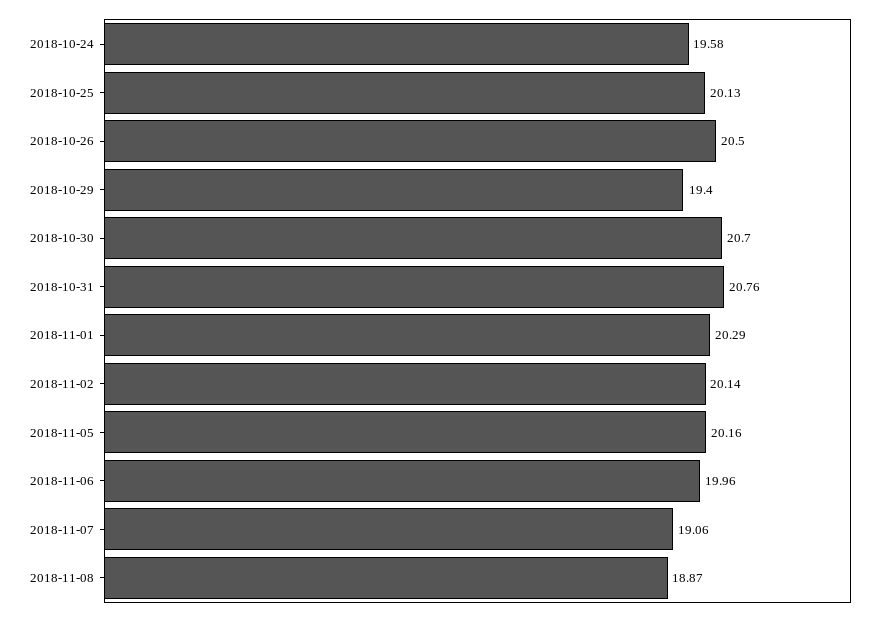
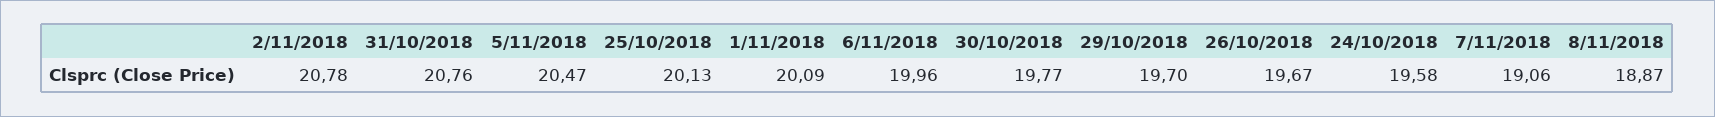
  {
    "2018-10-24": 19.58,
    "2018-10-25": 20.13,
-   "2018-10-26": 20.5,
+   "2018-10-26": 19.67,
-   "2018-10-29": 19.4,
+   "2018-10-29": 19.7,
-   "2018-10-30": 20.7,
+   "2018-10-30": 19.77,
    "2018-10-31": 20.76,
-   "2018-11-01": 20.29,
+   "2018-11-01": 20.09,
-   "2018-11-02": 20.14,
+   "2018-11-02": 20.78,
-   "2018-11-05": 20.16,
+   "2018-11-05": 20.47,
    "2018-11-06": 19.96,
    "2018-11-07": 19.06,
    "2018-11-08": 18.87
  }

